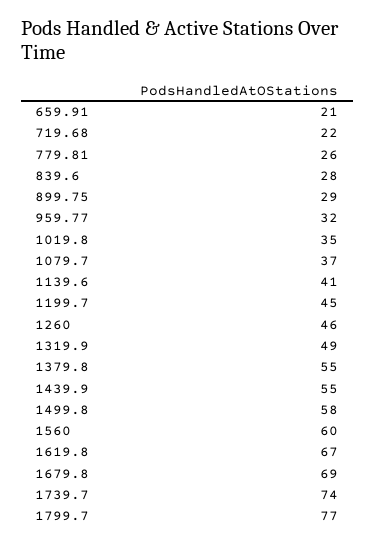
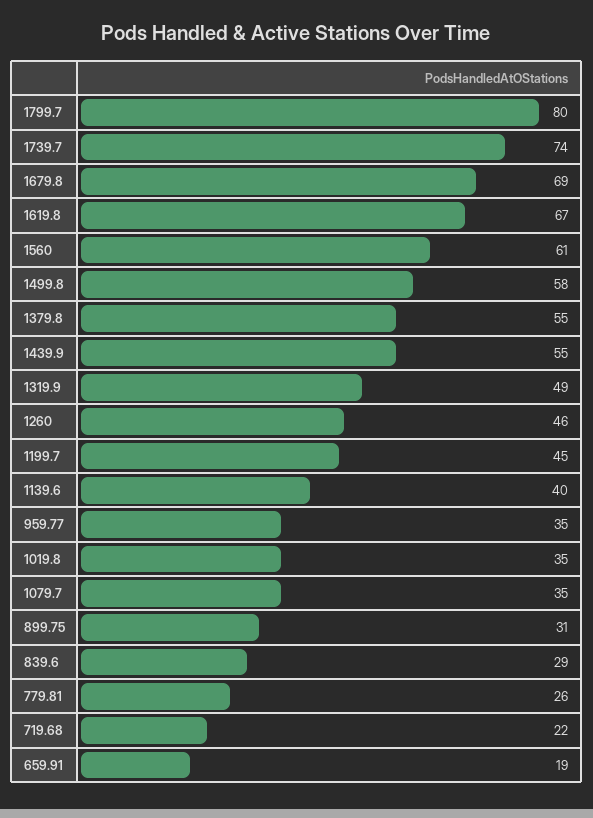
  {
-   "659.91": 21,
+   "659.91": 19,
    "719.68": 22,
    "779.81": 26,
-   "839.6": 28,
+   "839.6": 29,
-   "899.75": 29,
+   "899.75": 31,
-   "959.77": 32,
+   "959.77": 35,
    "1019.8": 35,
-   "1079.7": 37,
+   "1079.7": 35,
-   "1139.6": 41,
+   "1139.6": 40,
    "1199.7": 45,
    "1260": 46,
    "1319.9": 49,
    "1379.8": 55,
    "1439.9": 55,
    "1499.8": 58,
-   "1560": 60,
+   "1560": 61,
    "1619.8": 67,
    "1679.8": 69,
    "1739.7": 74,
-   "1799.7": 77
+   "1799.7": 80
  }

